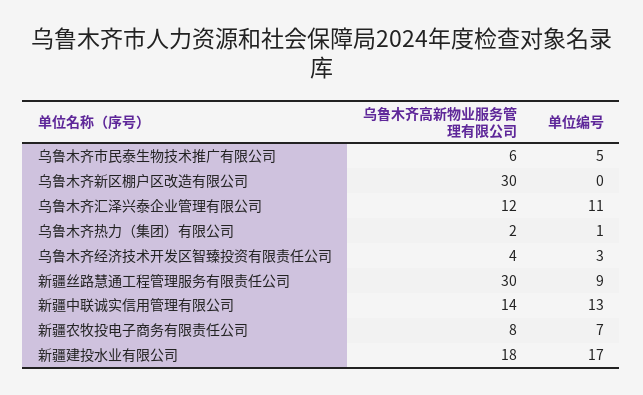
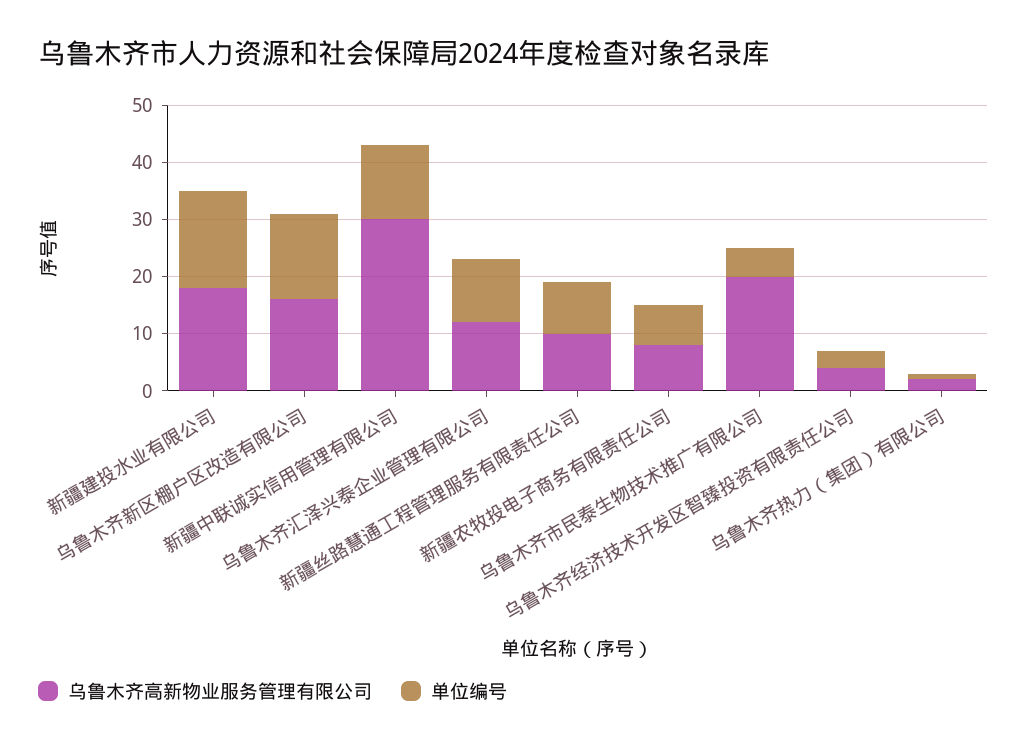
  {
    "乌鲁木齐高新物业服务管理有限公司": {
-     "乌鲁木齐市民泰生物技术推广有限公司": 6,
+     "乌鲁木齐市民泰生物技术推广有限公司": 20,
-     "乌鲁木齐新区棚户区改造有限公司": 30,
+     "乌鲁木齐新区棚户区改造有限公司": 15,
      "乌鲁木齐汇泽兴泰企业管理有限公司": 12,
      "乌鲁木齐热力（集团）有限公司": 2,
      "乌鲁木齐经济技术开发区智臻投资有限责任公司": 4,
-     "新疆丝路慧通工程管理服务有限责任公司": 30,
+     "新疆丝路慧通工程管理服务有限责任公司": 10,
-     "新疆中联诚实信用管理有限公司": 14,
+     "新疆中联诚实信用管理有限公司": 30,
      "新疆农牧投电子商务有限责任公司": 8,
      "新疆建投水业有限公司": 18
    },
    "单位编号": {
      "乌鲁木齐市民泰生物技术推广有限公司": 5,
-     "乌鲁木齐新区棚户区改造有限公司": 0,
+     "乌鲁木齐新区棚户区改造有限公司": 15,
      "乌鲁木齐汇泽兴泰企业管理有限公司": 11,
      "乌鲁木齐热力（集团）有限公司": 1,
      "乌鲁木齐经济技术开发区智臻投资有限责任公司": 3,
      "新疆丝路慧通工程管理服务有限责任公司": 9,
      "新疆中联诚实信用管理有限公司": 13,
      "新疆农牧投电子商务有限责任公司": 7,
      "新疆建投水业有限公司": 17
    }
  }

